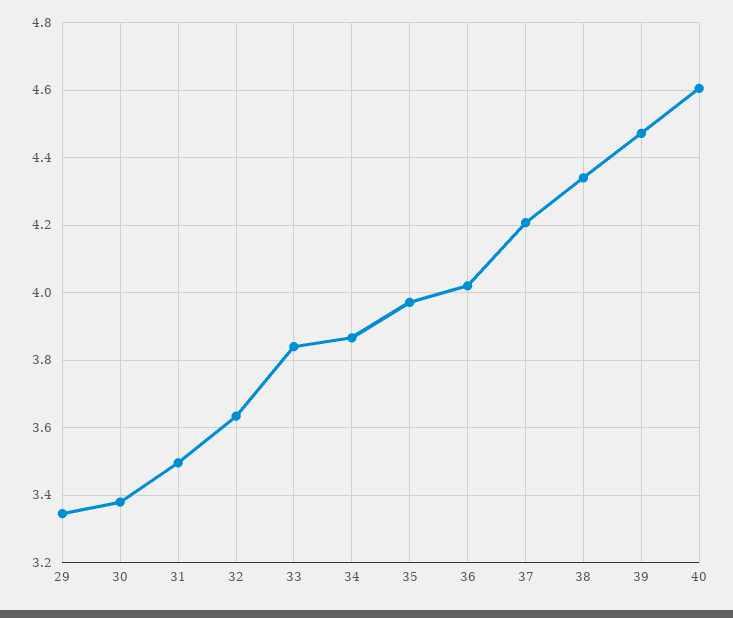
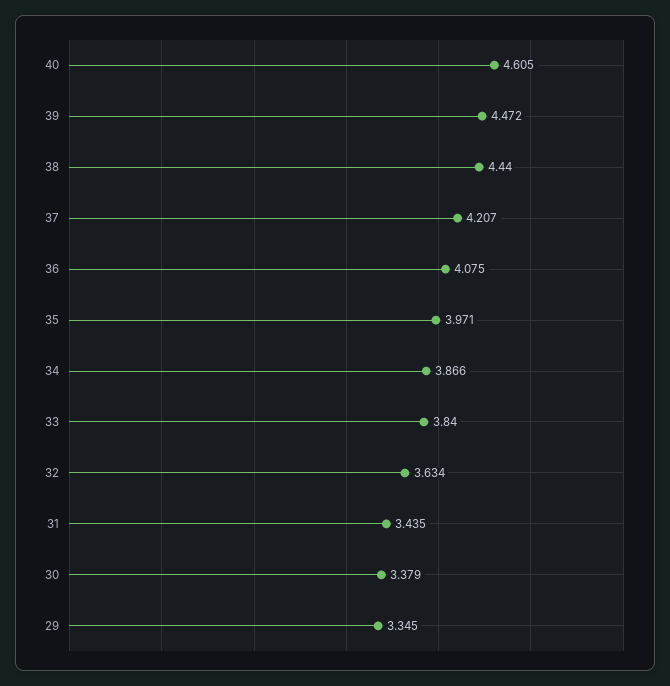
  {
    "29": 3.345,
    "30": 3.379,
-   "31": 3.5,
+   "31": 3.435,
    "32": 3.634,
    "33": 3.84,
    "34": 3.866,
    "35": 3.971,
-   "36": 4.02,
+   "36": 4.075,
    "37": 4.207,
-   "38": 4.34,
+   "38": 4.44,
    "39": 4.472,
    "40": 4.605
  }

